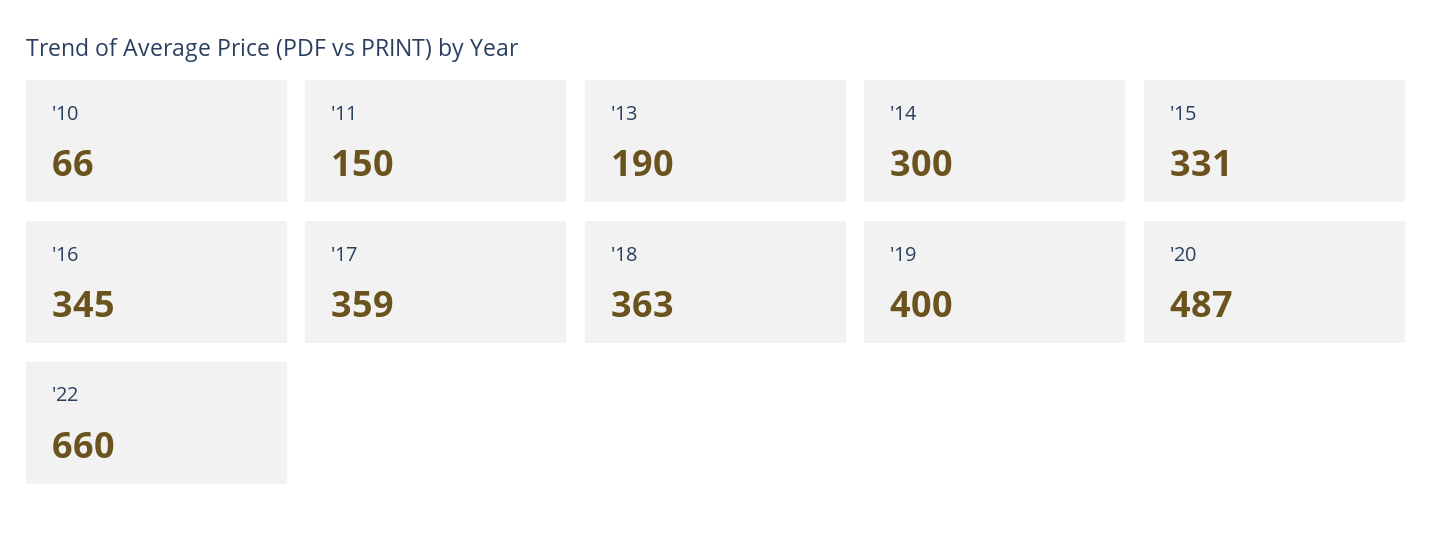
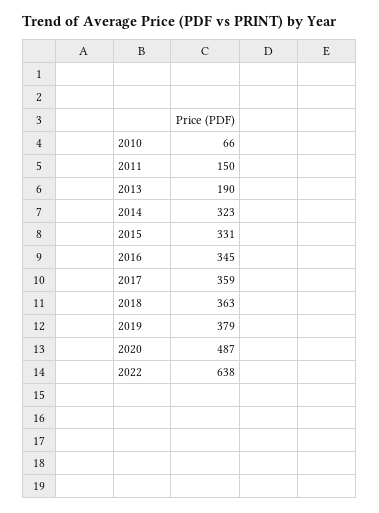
  {
    "'10": 66,
    "'11": 150,
    "'13": 190,
-   "'14": 300,
+   "'14": 323,
    "'15": 331,
    "'16": 345,
    "'17": 359,
    "'18": 363,
-   "'19": 400,
+   "'19": 379,
    "'20": 487,
-   "'22": 660
+   "'22": 638
  }

